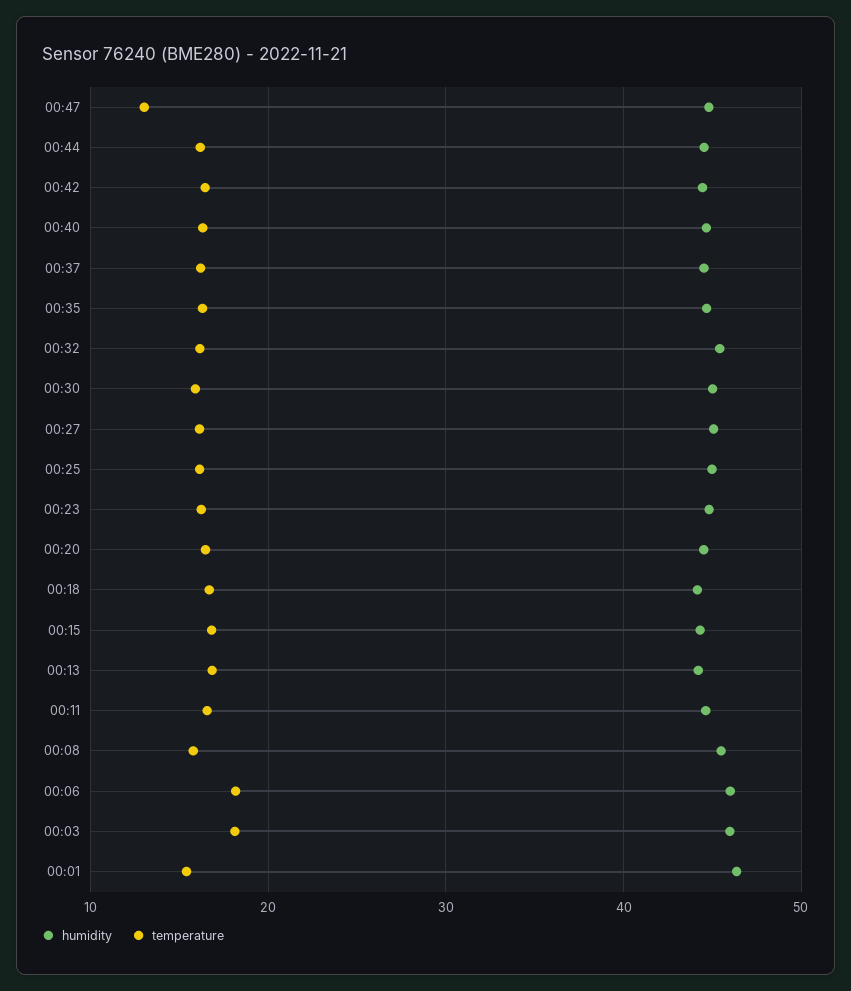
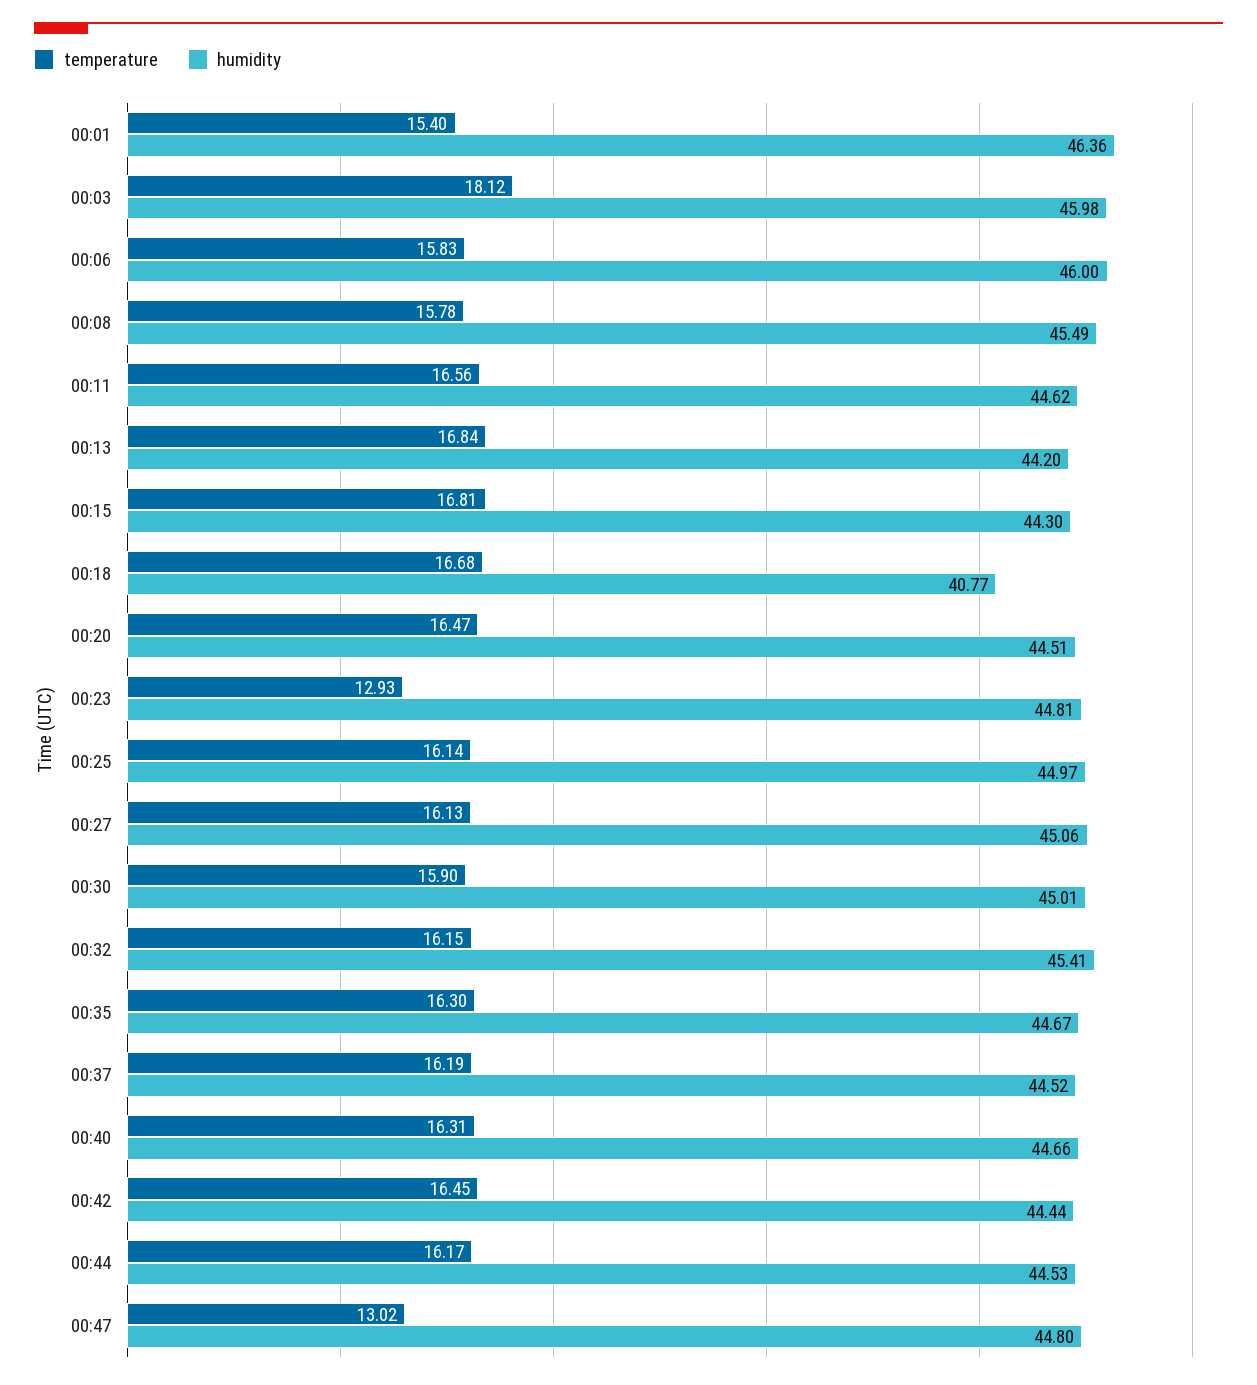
  {
    "humidity": {
      "00:47": 44.8,
      "00:44": 44.53,
      "00:42": 44.44,
      "00:40": 44.66,
      "00:37": 44.52,
      "00:35": 44.67,
      "00:32": 45.41,
      "00:30": 45.01,
      "00:27": 45.06,
      "00:25": 44.97,
      "00:23": 44.81,
      "00:20": 44.51,
-     "00:18": 44,
+     "00:18": 40.77,
      "00:15": 44.3,
      "00:13": 44.2,
      "00:11": 44.62,
      "00:08": 45.49,
      "00:06": 46,
      "00:03": 45.98,
      "00:01": 46.36
    },
    "temperature": {
      "00:47": 13.02,
      "00:44": 16.17,
      "00:42": 16.45,
      "00:40": 16.31,
      "00:37": 16.19,
      "00:35": 16.3,
      "00:32": 16.15,
      "00:30": 15.9,
      "00:27": 16.13,
      "00:25": 16.14,
-     "00:23": 16,
+     "00:23": 12.93,
      "00:20": 16.47,
      "00:18": 16.68,
      "00:15": 16.81,
      "00:13": 16.84,
      "00:11": 16.56,
      "00:08": 15.78,
-     "00:06": 18,
+     "00:06": 15.83,
      "00:03": 18.12,
      "00:01": 15.4
    }
  }

